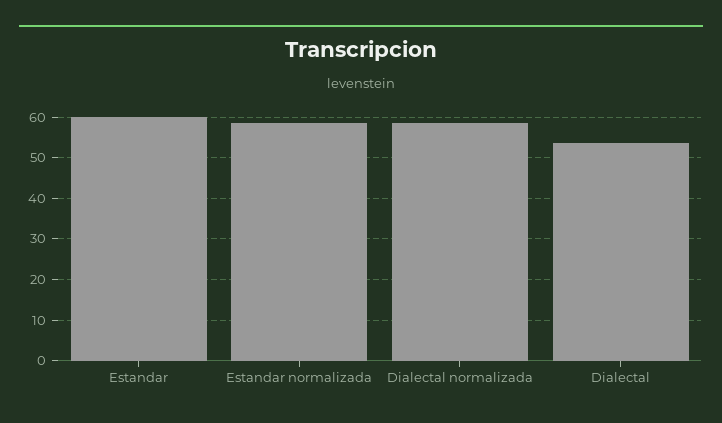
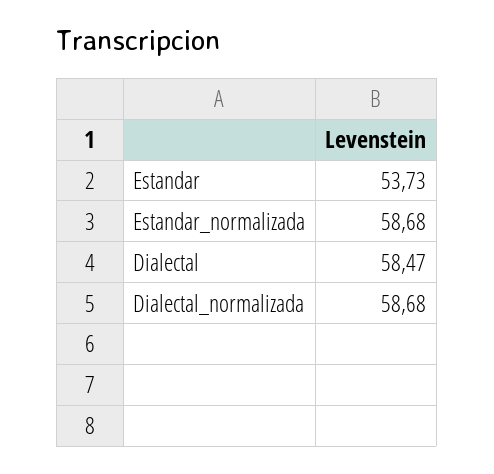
  {
-   "Estandar": 60,
+   "Estandar": 53.73,
    "Estandar normalizada": 58.68,
    "Dialectal normalizada": 58.68,
-   "Dialectal": 54
+   "Dialectal": 58.47
  }

